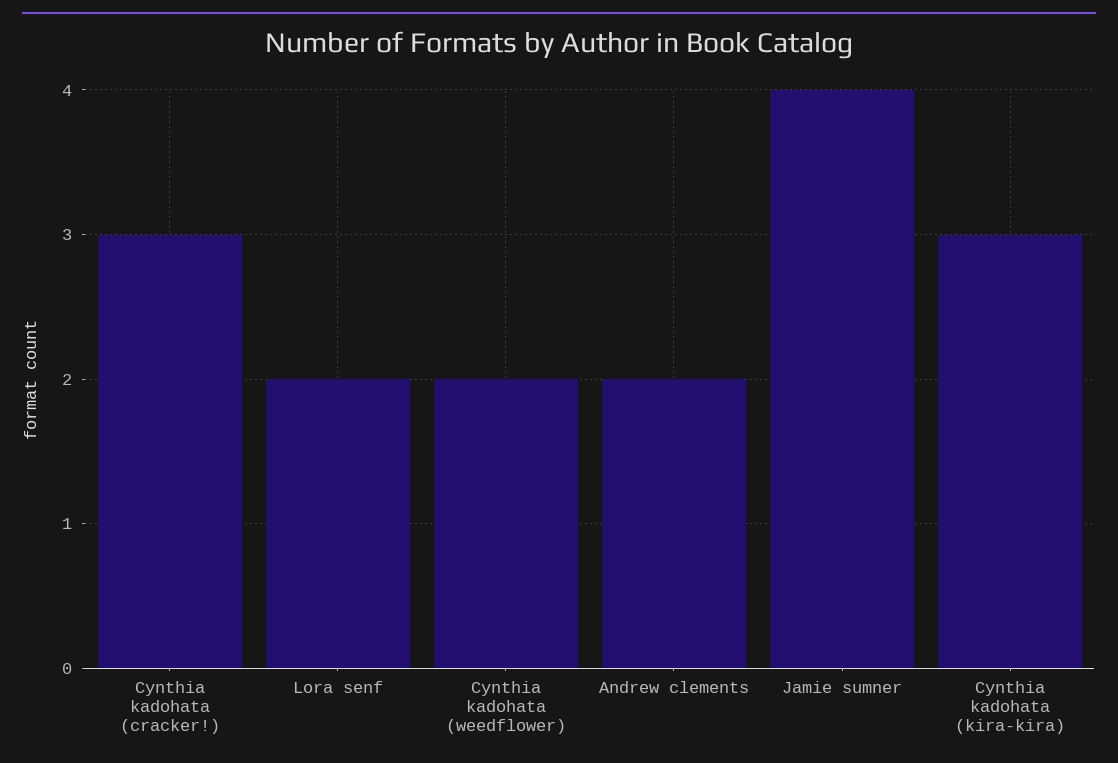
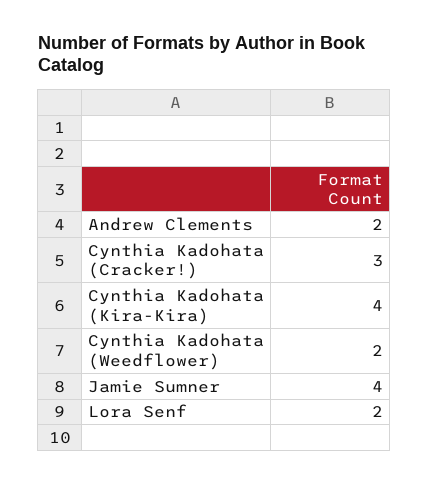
  {
    "Cynthia kadohata (cracker!)": 3,
    "Lora senf": 2,
    "Cynthia kadohata (weedflower)": 2,
    "Andrew clements": 2,
    "Jamie sumner": 4,
-   "Cynthia kadohata (kira-kira)": 3
+   "Cynthia kadohata (kira-kira)": 4
  }

